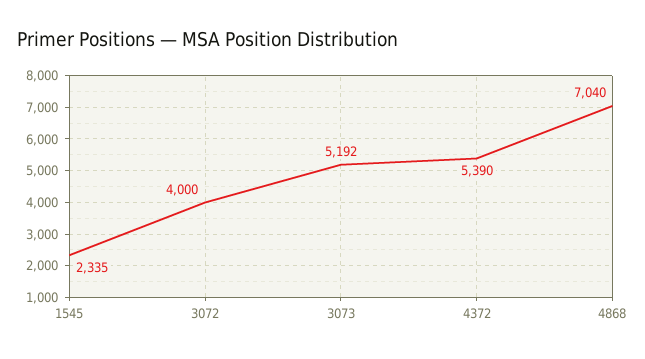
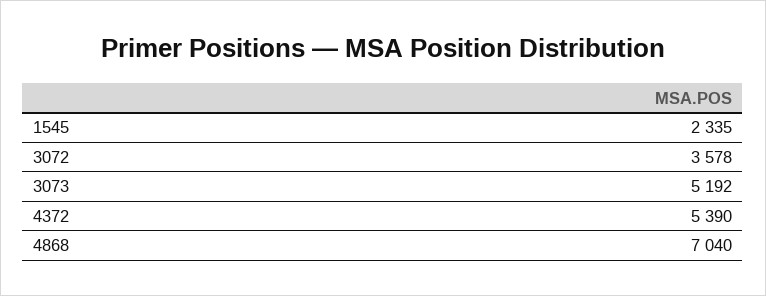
  {
    "1545": 2335,
-   "3072": 4000,
+   "3072": 3578,
    "3073": 5192,
    "4372": 5390,
    "4868": 7040
  }

